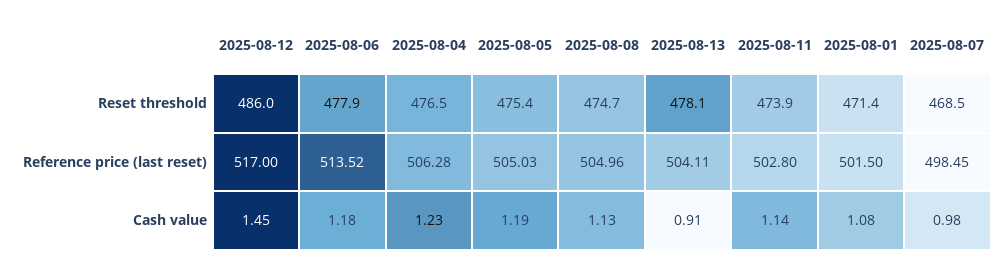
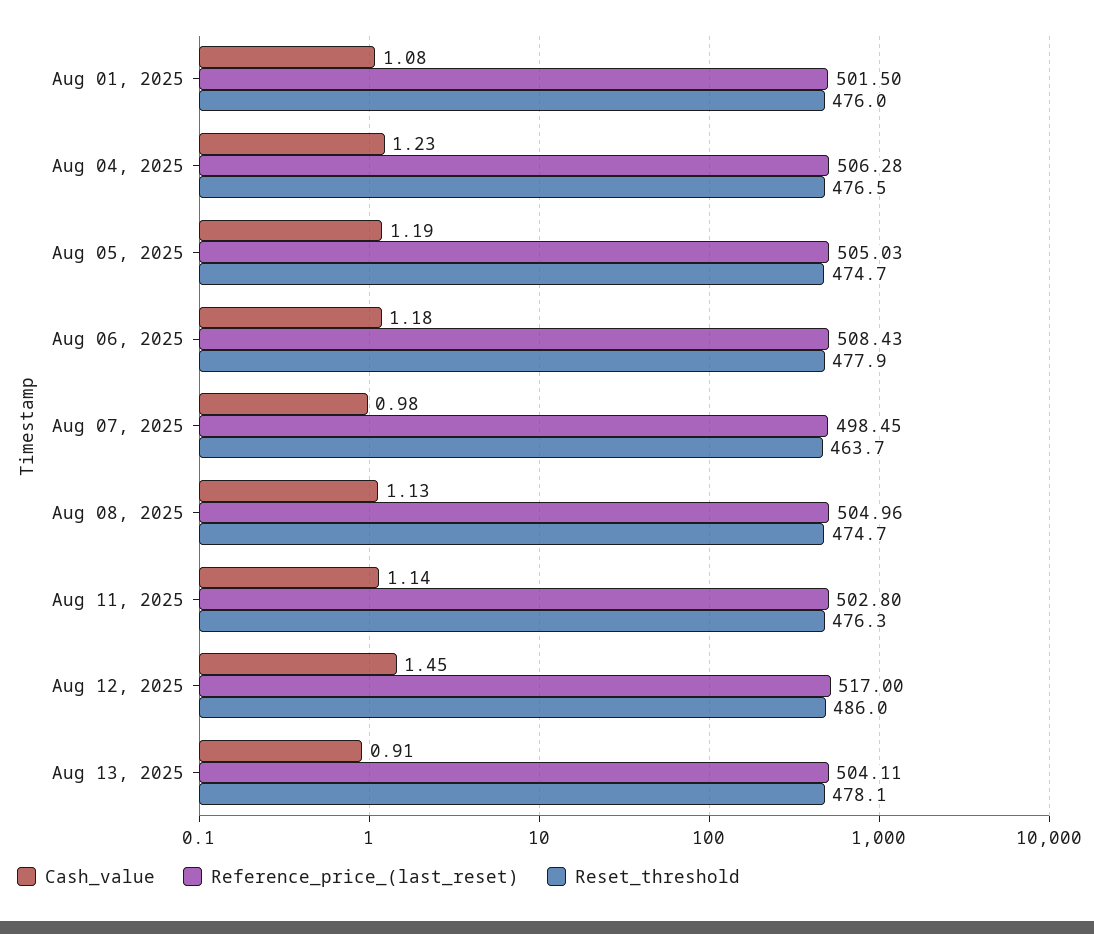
  {
    "Reset threshold": {
      "2025-08-12": 486,
      "2025-08-06": 477.9,
      "2025-08-04": 476.5,
-     "2025-08-05": 475.4,
+     "2025-08-05": 474.7,
      "2025-08-08": 474.7,
      "2025-08-13": 478.1,
-     "2025-08-11": 473.9,
+     "2025-08-11": 476.3,
-     "2025-08-01": 471.4,
+     "2025-08-01": 476,
-     "2025-08-07": 468.5
+     "2025-08-07": 463.7
    },
    "Reference price (last reset)": {
      "2025-08-12": 517,
-     "2025-08-06": 513.52,
+     "2025-08-06": 508.43,
      "2025-08-04": 506.28,
      "2025-08-05": 505.03,
      "2025-08-08": 504.96,
      "2025-08-13": 504.11,
      "2025-08-11": 502.8,
      "2025-08-01": 501.5,
      "2025-08-07": 498.45
    },
    "Cash value": {
      "2025-08-12": 1.45,
      "2025-08-06": 1.18,
      "2025-08-04": 1.23,
      "2025-08-05": 1.19,
      "2025-08-08": 1.13,
      "2025-08-13": 0.91,
      "2025-08-11": 1.14,
      "2025-08-01": 1.08,
      "2025-08-07": 0.98
    }
  }

